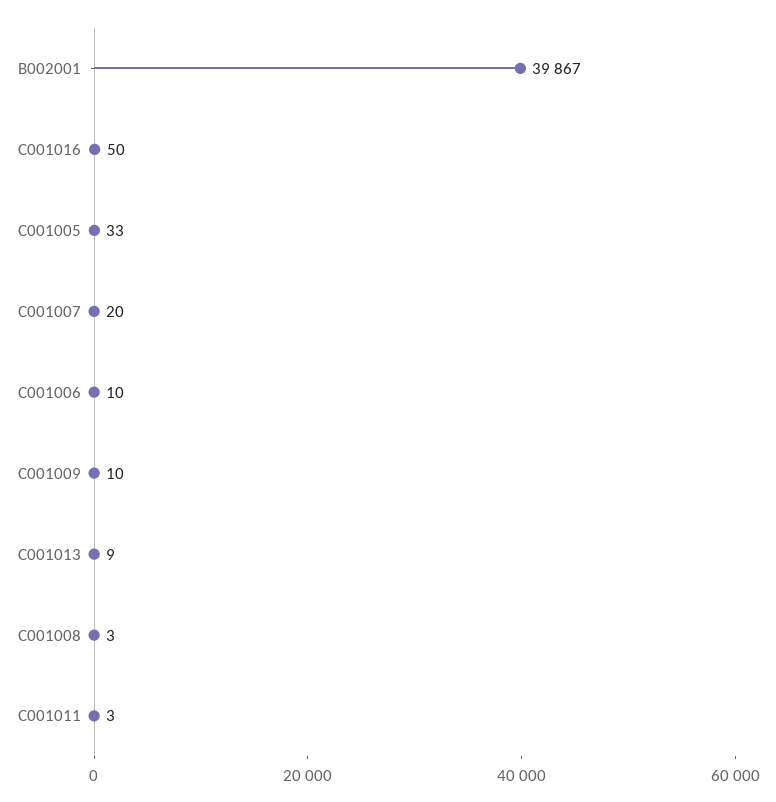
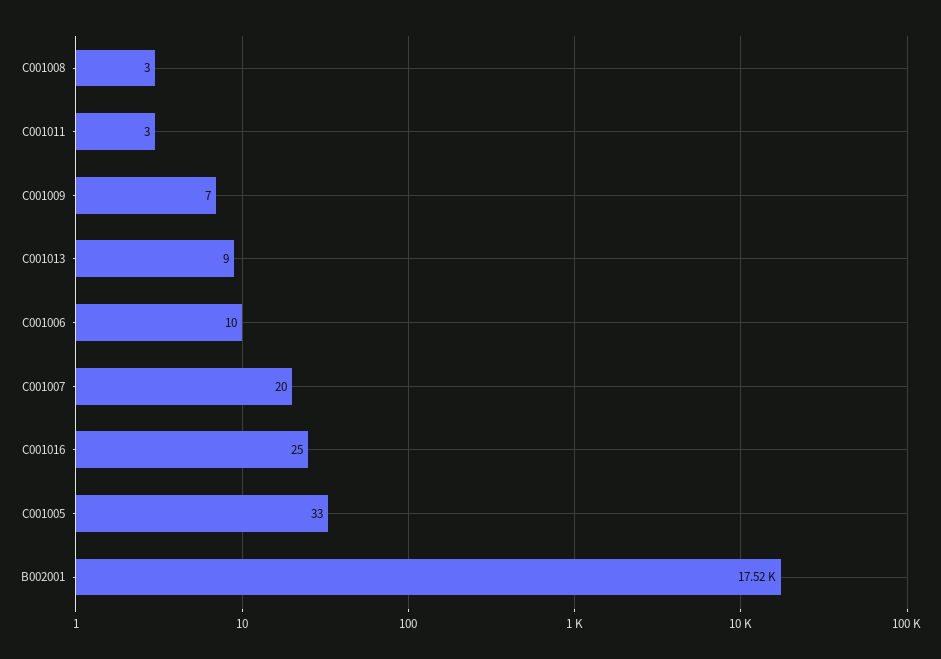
  {
-   "B002001": 39867,
+   "B002001": 17520,
-   "C001016": 50,
+   "C001016": 25,
    "C001005": 33,
    "C001007": 20,
    "C001006": 10,
-   "C001009": 10,
+   "C001009": 7,
    "C001013": 9,
    "C001008": 3,
    "C001011": 3
  }

